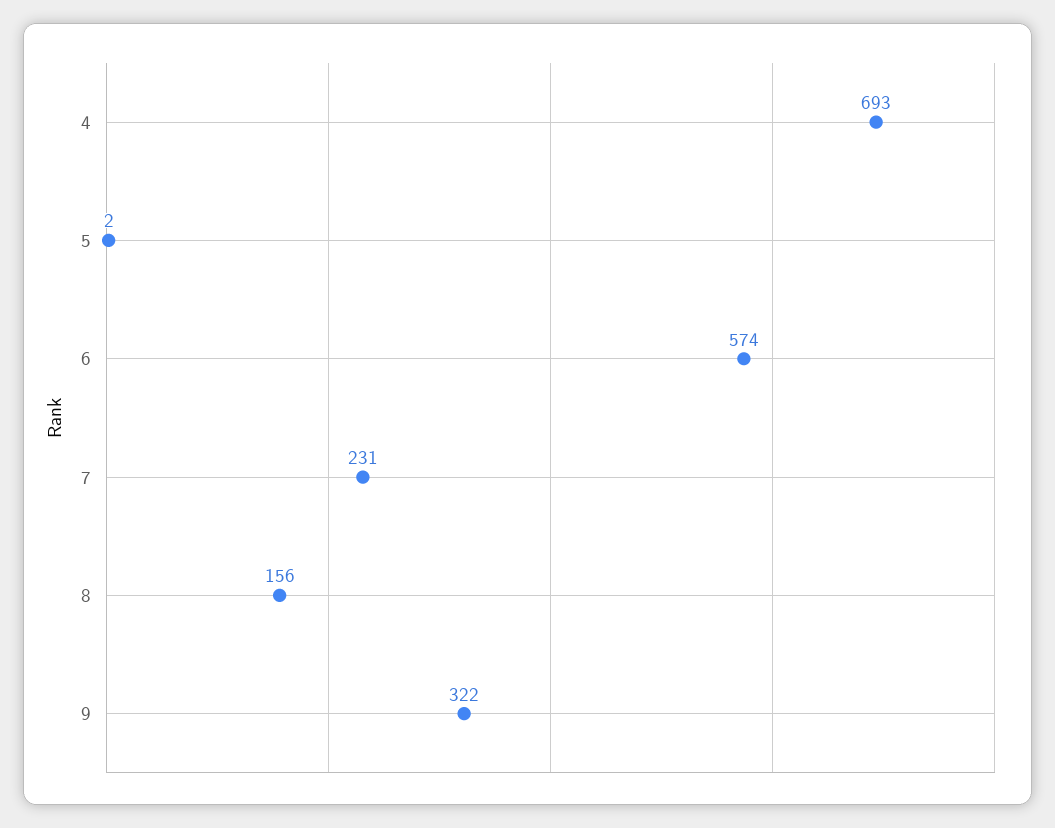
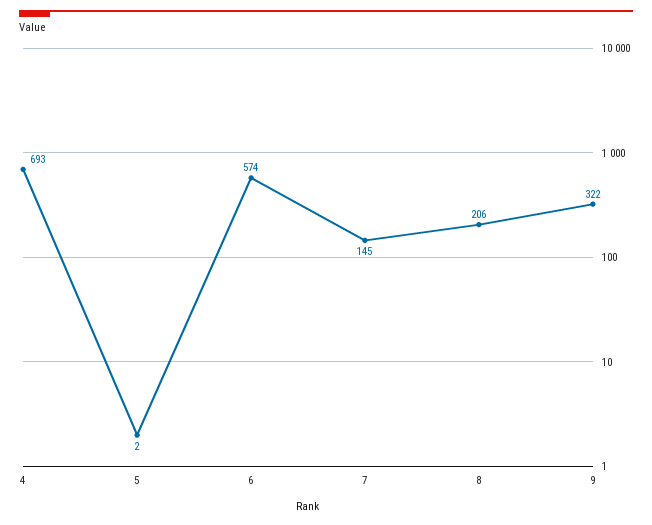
  {
    "4": 693,
    "5": 2,
    "6": 574,
-   "7": 231,
+   "7": 145,
-   "8": 156,
+   "8": 206,
    "9": 322
  }

